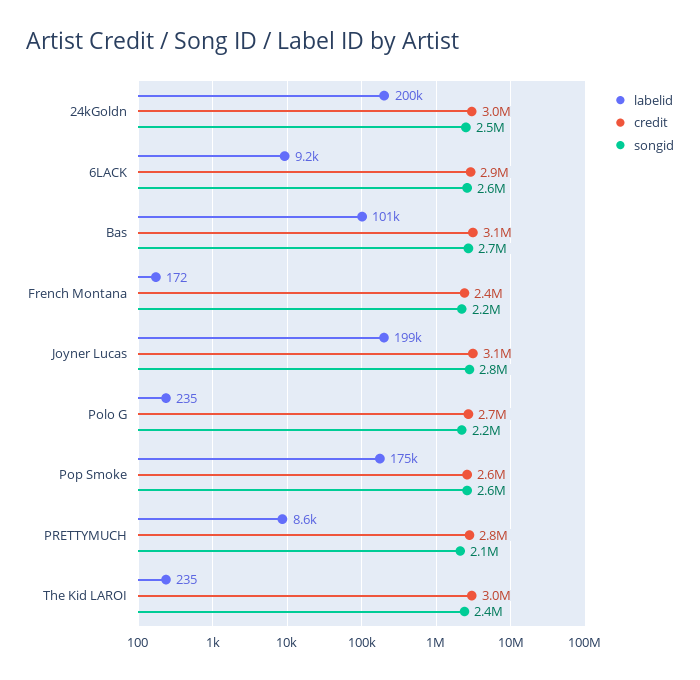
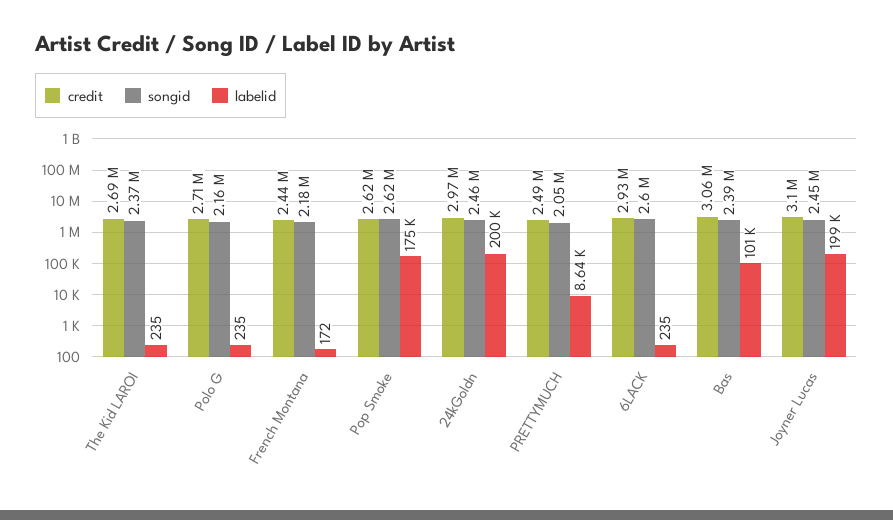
  {
    "labelid": {
      "24kGoldn": 200000,
-     "6LACK": 9200,
+     "6LACK": 235,
      "Bas": 101000,
      "French Montana": 172,
      "Joyner Lucas": 199000,
      "Polo G": 235,
      "Pop Smoke": 175000,
      "PRETTYMUCH": 8640,
      "The Kid LAROI": 235
    },
    "credit": {
      "24kGoldn": 2970000,
      "6LACK": 2930000,
      "Bas": 3060000,
      "French Montana": 2440000,
      "Joyner Lucas": 3100000,
      "Polo G": 2710000,
      "Pop Smoke": 2620000,
-     "PRETTYMUCH": 2800000,
+     "PRETTYMUCH": 2490000,
-     "The Kid LAROI": 3000000
+     "The Kid LAROI": 2690000
    },
    "songid": {
      "24kGoldn": 2460000,
      "6LACK": 2600000,
-     "Bas": 2700000,
+     "Bas": 2390000,
      "French Montana": 2180000,
-     "Joyner Lucas": 2800000,
+     "Joyner Lucas": 2450000,
      "Polo G": 2160000,
      "Pop Smoke": 2620000,
      "PRETTYMUCH": 2050000,
      "The Kid LAROI": 2370000
    }
  }

